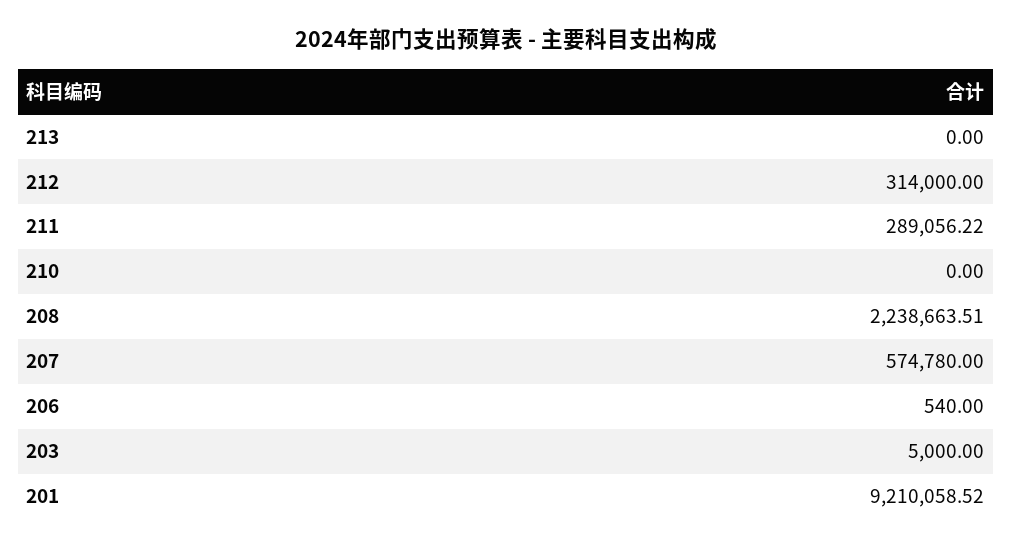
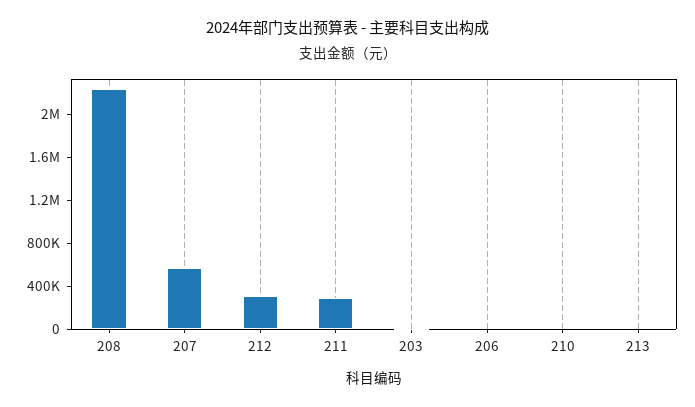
  {
    "213": 0,
    "212": 314000,
    "211": 289056.22,
    "210": 0,
    "208": 2238663.51,
    "207": 574780,
    "206": 540,
-   "203": 5000,
+   "203": 5000
-   "201": 9210058.52
  }

